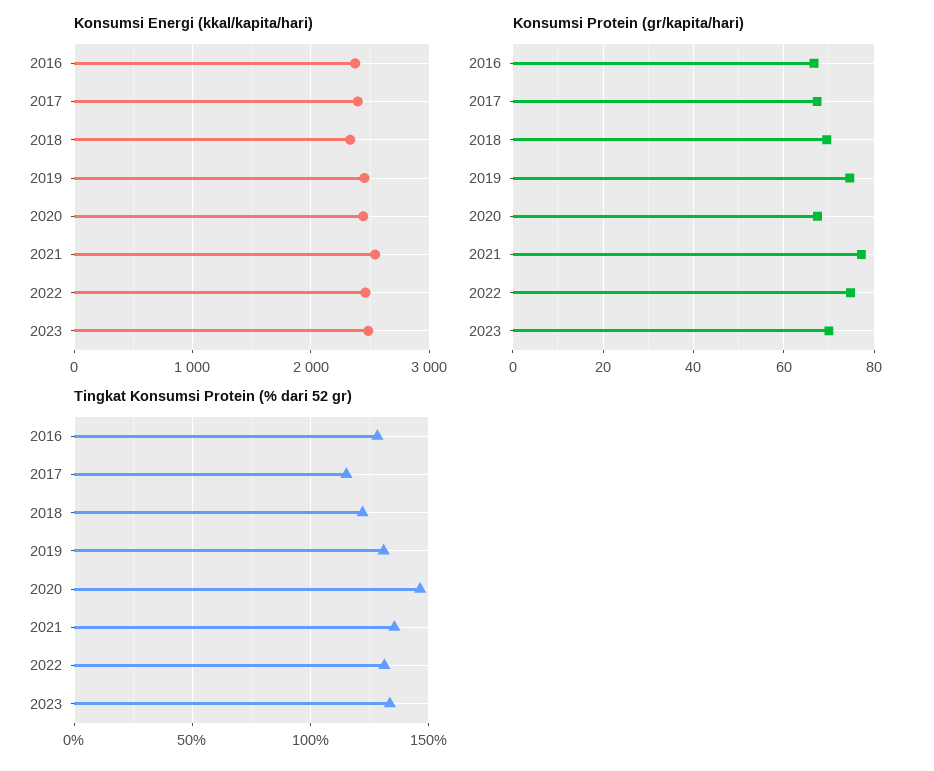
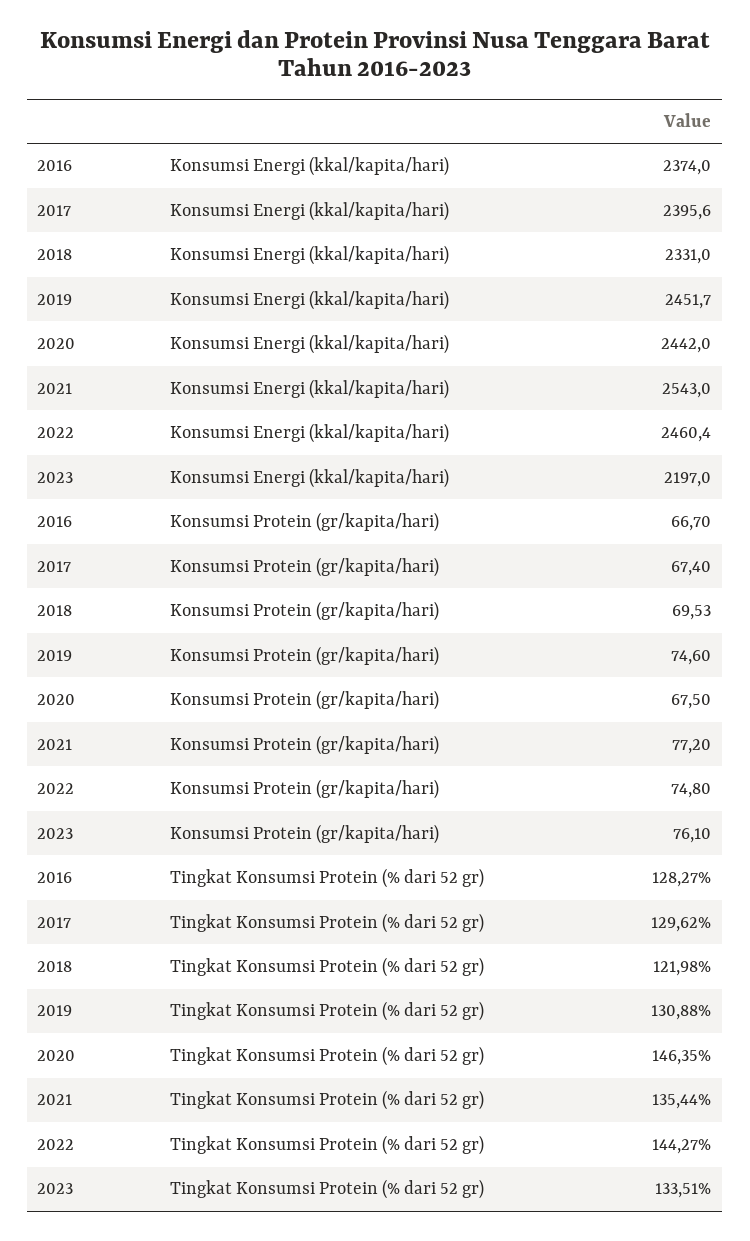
  {
    "Konsumsi Energi (kkal/kapita/hari)": {
      "2016": 2374,
      "2017": 2395.6,
      "2018": 2331,
      "2019": 2451.7,
      "2020": 2442,
      "2021": 2543,
      "2022": 2460.4,
-     "2023": 2500
+     "2023": 2197
    },
    "Konsumsi Protein (gr/kapita/hari)": {
      "2016": 66.7,
      "2017": 67.4,
      "2018": 69.53,
      "2019": 74.6,
      "2020": 67.5,
      "2021": 77.2,
      "2022": 74.8,
-     "2023": 70
+     "2023": 76.1
    },
    "Tingkat Konsumsi Protein (% dari 52 gr)": {
      "2016": 128.27,
-     "2017": 115,
+     "2017": 129.62,
      "2018": 121.98,
      "2019": 130.88,
      "2020": 146.35,
      "2021": 135.44,
-     "2022": 130,
+     "2022": 144.27,
      "2023": 133.51
    }
  }

